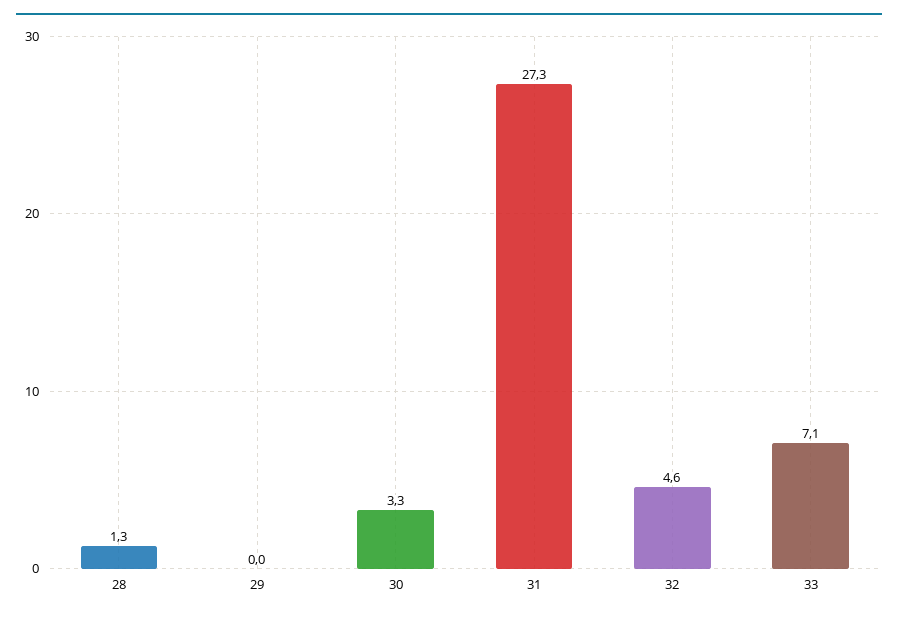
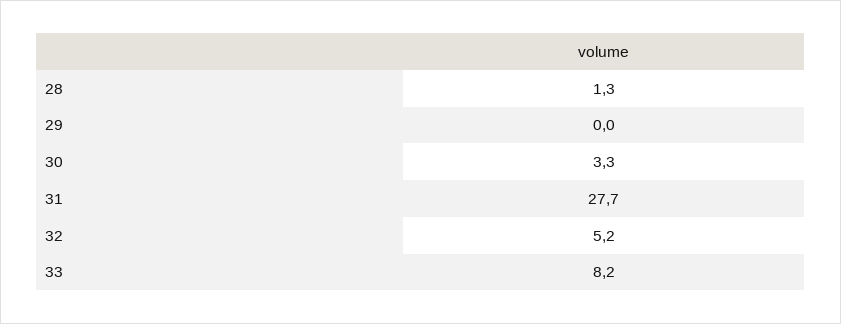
  {
    "28": 1.3,
    "29": 0,
    "30": 3.3,
-   "31": 27.3,
+   "31": 27.7,
-   "32": 4.6,
+   "32": 5.2,
-   "33": 7.1
+   "33": 8.2
  }

